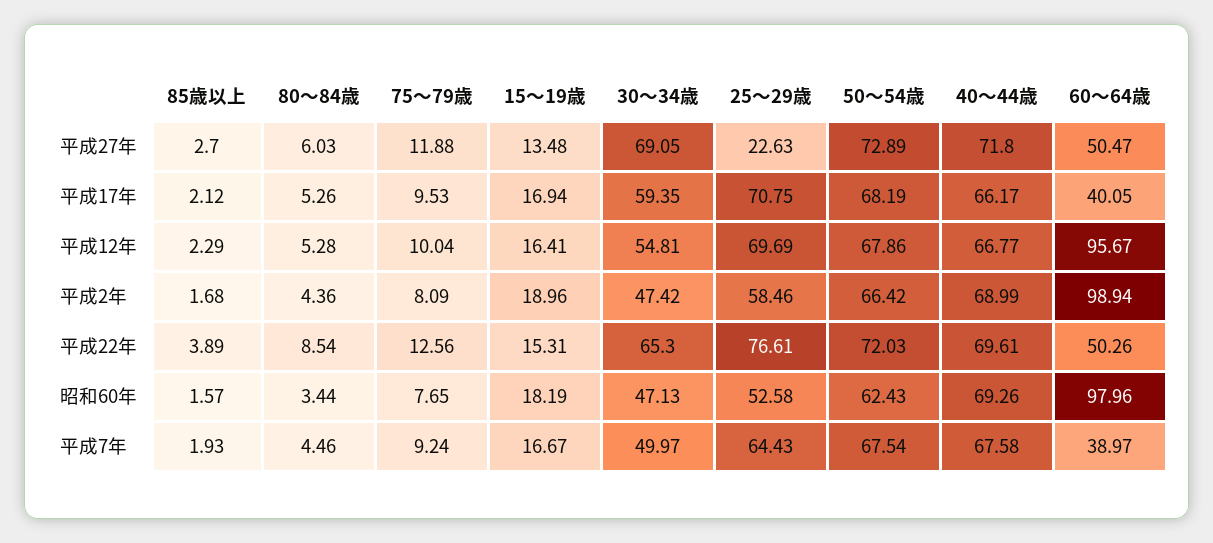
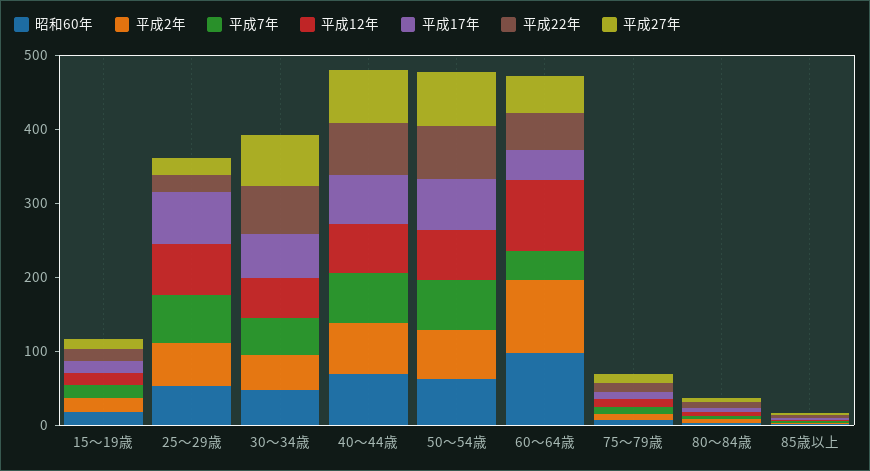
  {
    "平成27年": {
      "85歳以上": 2.7,
      "80～84歳": 6.03,
      "75～79歳": 11.88,
      "15～19歳": 13.48,
      "30～34歳": 69.05,
      "25～29歳": 22.63,
      "50～54歳": 72.89,
      "40～44歳": 71.8,
      "60～64歳": 50.47
    },
    "平成17年": {
      "85歳以上": 2.12,
      "80～84歳": 5.26,
      "75～79歳": 9.53,
      "15～19歳": 16.94,
      "30～34歳": 59.35,
      "25～29歳": 70.75,
      "50～54歳": 68.19,
      "40～44歳": 66.17,
      "60～64歳": 40.05
    },
    "平成12年": {
      "85歳以上": 2.29,
      "80～84歳": 5.28,
      "75～79歳": 10.04,
      "15～19歳": 16.41,
      "30～34歳": 54.81,
      "25～29歳": 69.69,
      "50～54歳": 67.86,
      "40～44歳": 66.77,
      "60～64歳": 95.67
    },
    "平成2年": {
      "85歳以上": 1.68,
      "80～84歳": 4.36,
      "75～79歳": 8.09,
      "15～19歳": 18.96,
      "30～34歳": 47.42,
      "25～29歳": 58.46,
      "50～54歳": 66.42,
      "40～44歳": 68.99,
      "60～64歳": 98.94
    },
    "平成22年": {
      "85歳以上": 3.89,
      "80～84歳": 8.54,
      "75～79歳": 12.56,
      "15～19歳": 15.31,
      "30～34歳": 65.3,
-     "25～29歳": 76.61,
+     "25～29歳": 20,
      "50～54歳": 72.03,
      "40～44歳": 69.61,
      "60～64歳": 50.26
    },
    "昭和60年": {
      "85歳以上": 1.57,
      "80～84歳": 3.44,
      "75～79歳": 7.65,
      "15～19歳": 18.19,
      "30～34歳": 47.13,
      "25～29歳": 52.58,
      "50～54歳": 62.43,
      "40～44歳": 69.26,
      "60～64歳": 97.96
    },
    "平成7年": {
      "85歳以上": 1.93,
      "80～84歳": 4.46,
      "75～79歳": 9.24,
      "15～19歳": 16.67,
      "30～34歳": 49.97,
      "25～29歳": 64.43,
      "50～54歳": 67.54,
      "40～44歳": 67.58,
      "60～64歳": 38.97
    }
  }

